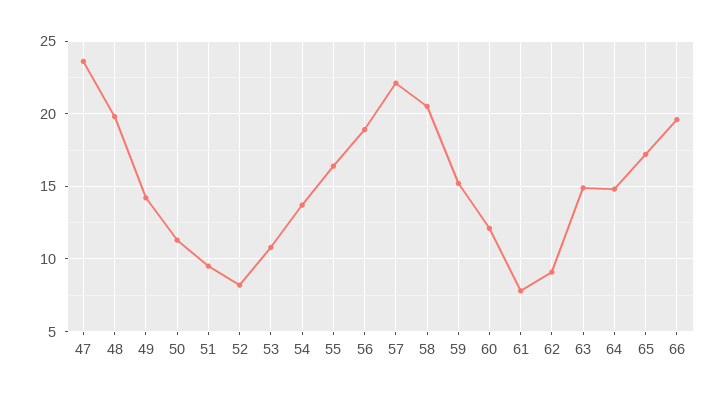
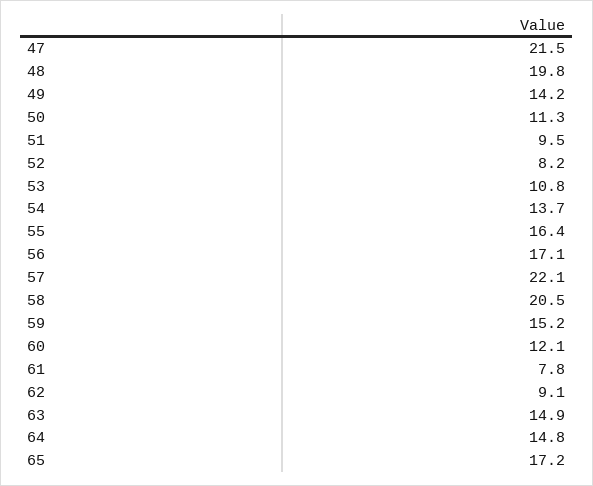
  {
-   "47": 23.5,
+   "47": 21.5,
    "48": 19.8,
    "49": 14.2,
    "50": 11.3,
    "51": 9.5,
    "52": 8.2,
    "53": 10.8,
    "54": 13.7,
    "55": 16.4,
-   "56": 19,
+   "56": 17.1,
    "57": 22.1,
    "58": 20.5,
    "59": 15.2,
    "60": 12.1,
    "61": 7.8,
    "62": 9.1,
    "63": 14.9,
    "64": 14.8,
-   "65": 17.2,
+   "65": 17.2
-   "66": 19.5
  }

